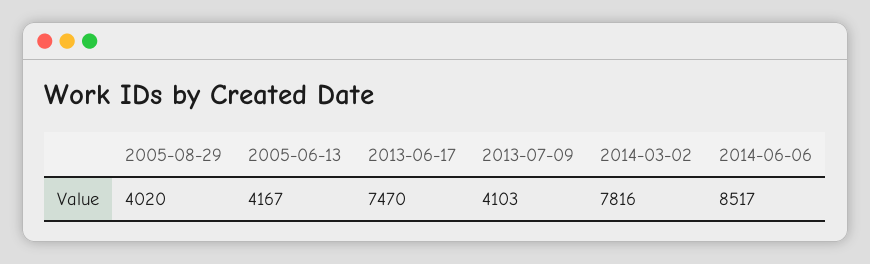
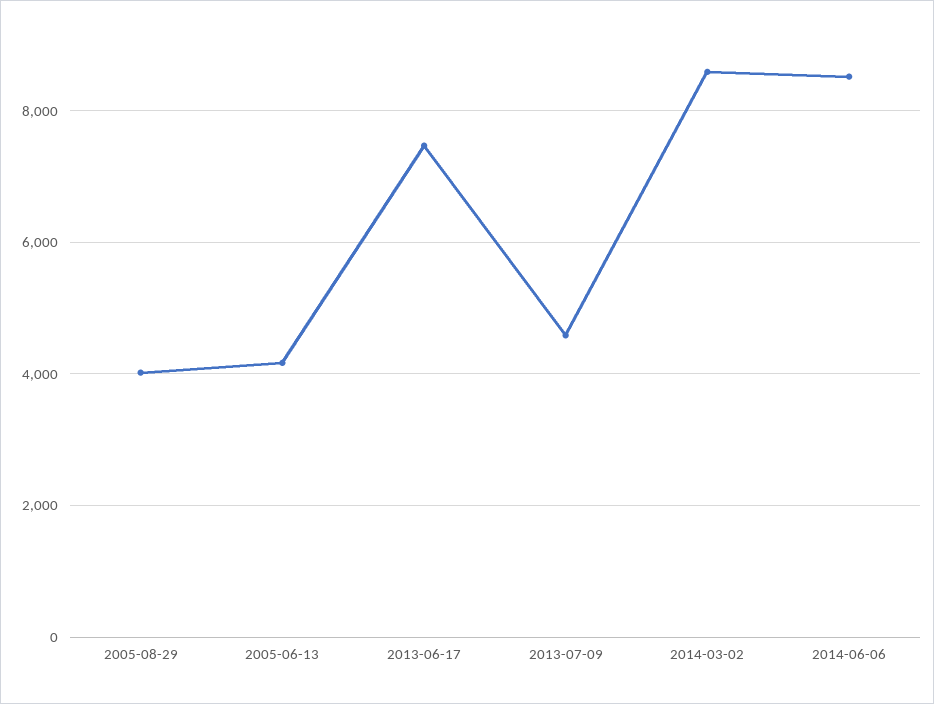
  {
    "2005-08-29": 4020,
    "2005-06-13": 4167,
    "2013-06-17": 7470,
-   "2013-07-09": 4103,
+   "2013-07-09": 4600,
-   "2014-03-02": 7816,
+   "2014-03-02": 8600,
    "2014-06-06": 8517
  }

